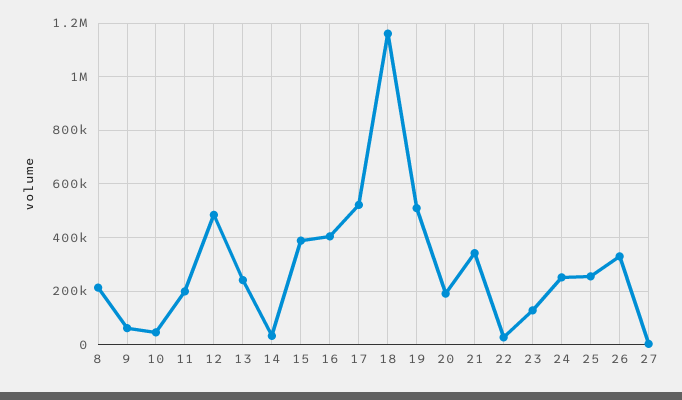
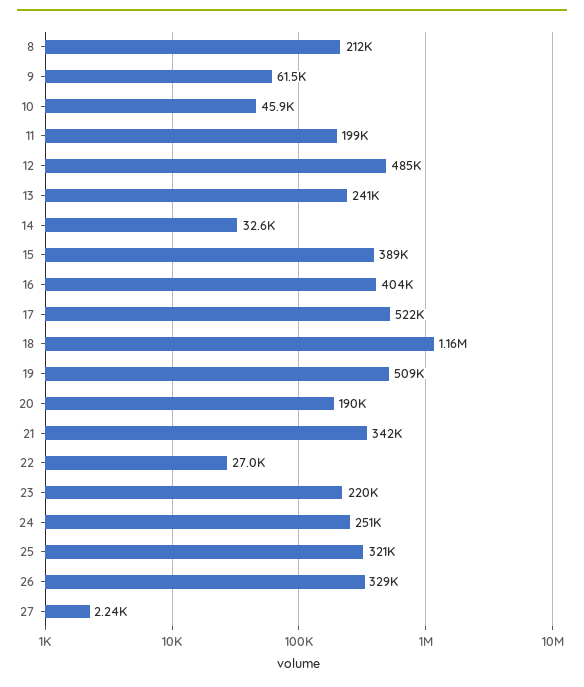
  {
    "8": 212000,
    "9": 61500,
    "10": 45900,
    "11": 199000,
    "12": 485000,
    "13": 241000,
    "14": 32600,
    "15": 389000,
    "16": 404000,
    "17": 522000,
    "18": 1160000,
    "19": 509000,
    "20": 190000,
    "21": 342000,
    "22": 27000,
-   "23": 125000,
+   "23": 220000,
    "24": 251000,
-   "25": 250000,
+   "25": 321000,
    "26": 329000,
    "27": 2240
  }

